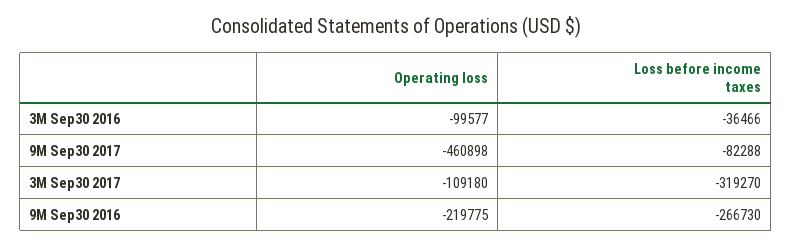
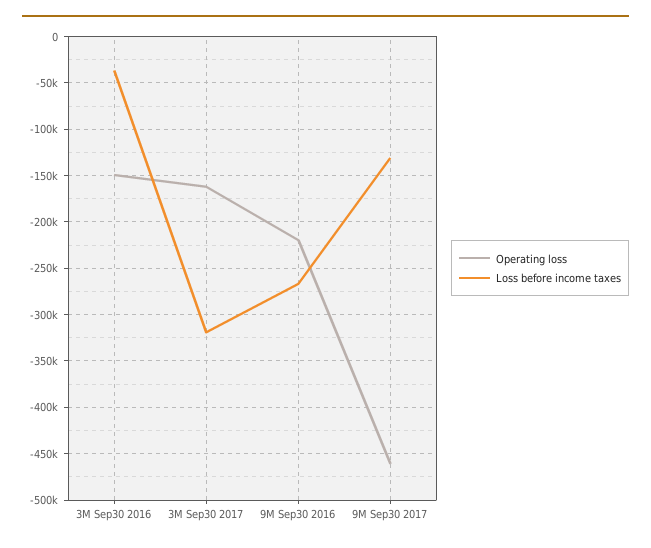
  {
    "Operating loss": {
-     "3M Sep30 2016": -99577,
+     "3M Sep30 2016": -150000,
      "9M Sep30 2017": -460898,
-     "3M Sep30 2017": -109180,
+     "3M Sep30 2017": -160000,
      "9M Sep30 2016": -219775
    },
    "Loss before income taxes": {
      "3M Sep30 2016": -36466,
-     "9M Sep30 2017": -82288,
+     "9M Sep30 2017": -130000,
      "3M Sep30 2017": -319270,
      "9M Sep30 2016": -266730
    }
  }

